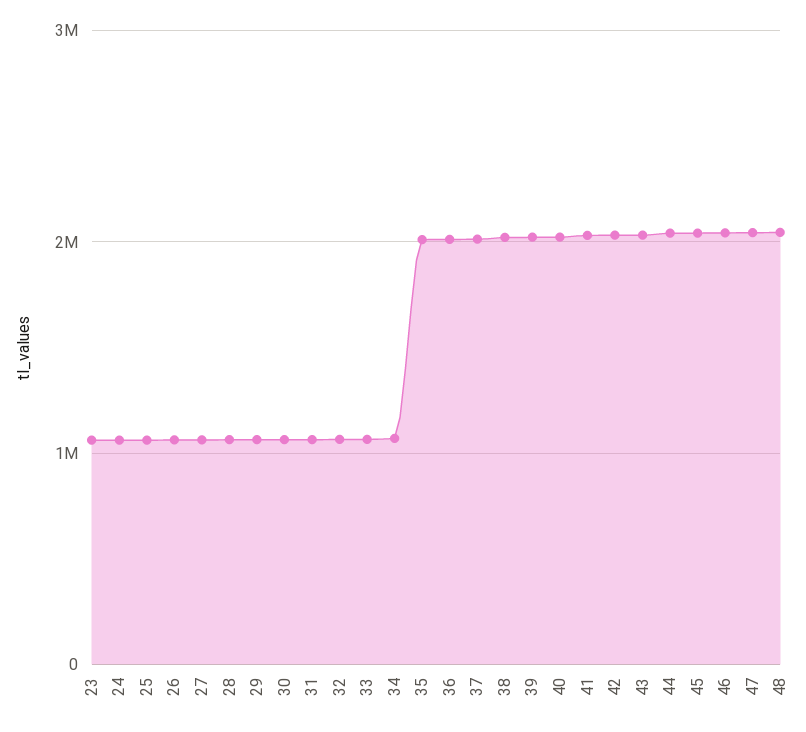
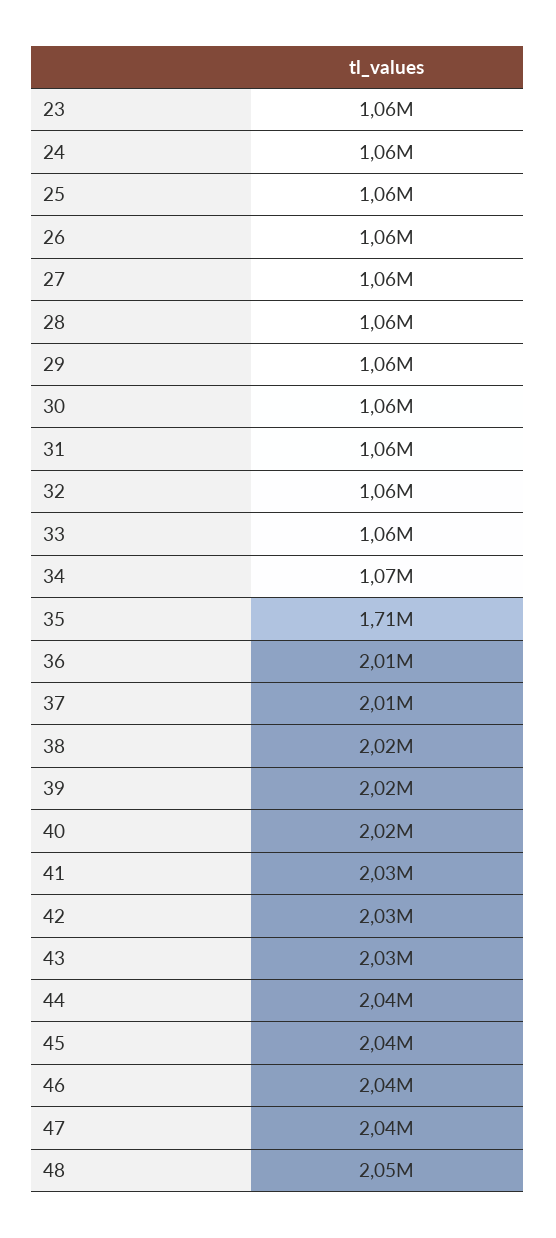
  {
    "23": 1060000,
    "24": 1060000,
    "25": 1060000,
    "26": 1060000,
    "27": 1060000,
    "28": 1060000,
    "29": 1060000,
    "30": 1060000,
    "31": 1060000,
    "32": 1060000,
    "33": 1060000,
    "34": 1070000,
-   "35": 2000000,
+   "35": 1710000,
    "36": 2010000,
    "37": 2010000,
    "38": 2020000,
    "39": 2020000,
    "40": 2020000,
    "41": 2030000,
    "42": 2030000,
    "43": 2030000,
    "44": 2040000,
    "45": 2040000,
    "46": 2040000,
    "47": 2040000,
    "48": 2050000
  }

